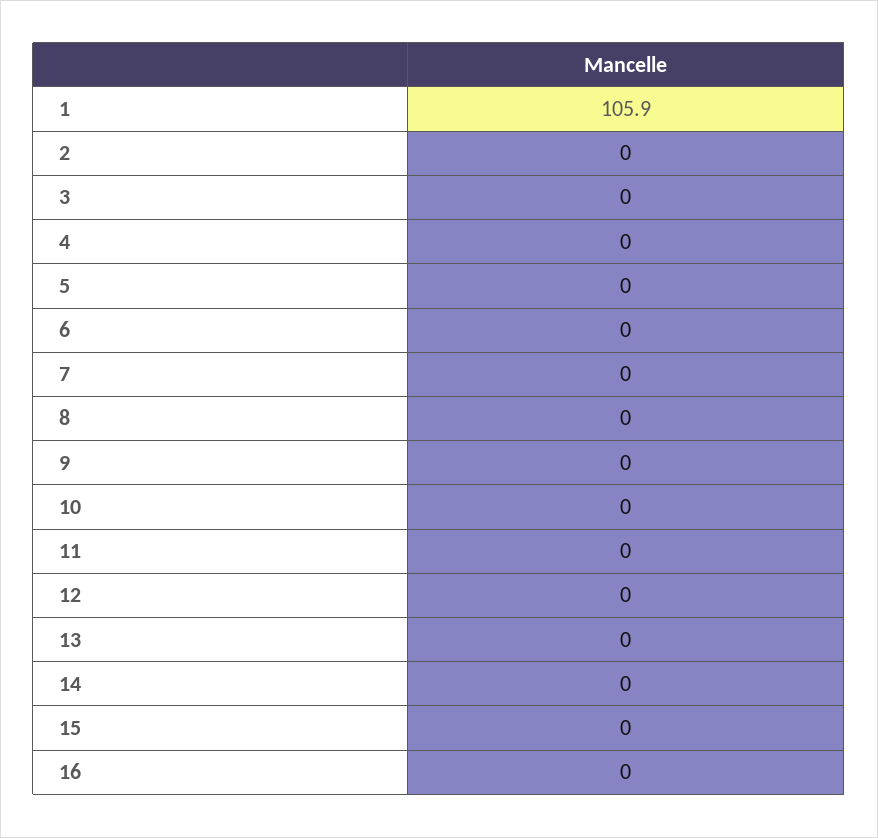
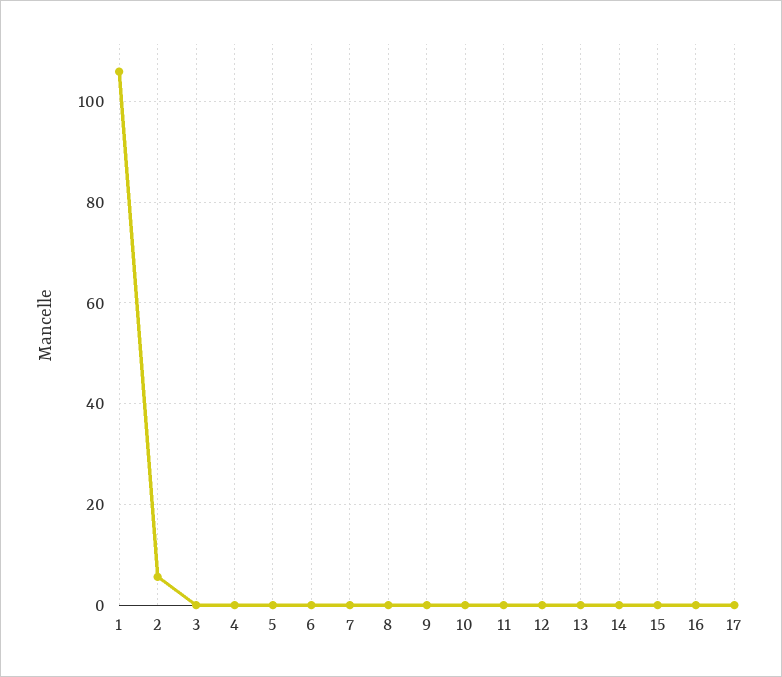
  {
    "1": 105.9,
-   "2": 0,
+   "2": 6,
    "3": 0,
    "4": 0,
    "5": 0,
    "6": 0,
    "7": 0,
    "8": 0,
    "9": 0,
    "10": 0,
    "11": 0,
    "12": 0,
    "13": 0,
    "14": 0,
    "15": 0,
-   "16": 0
+   "16": 0,
+   "17": 0
  }

